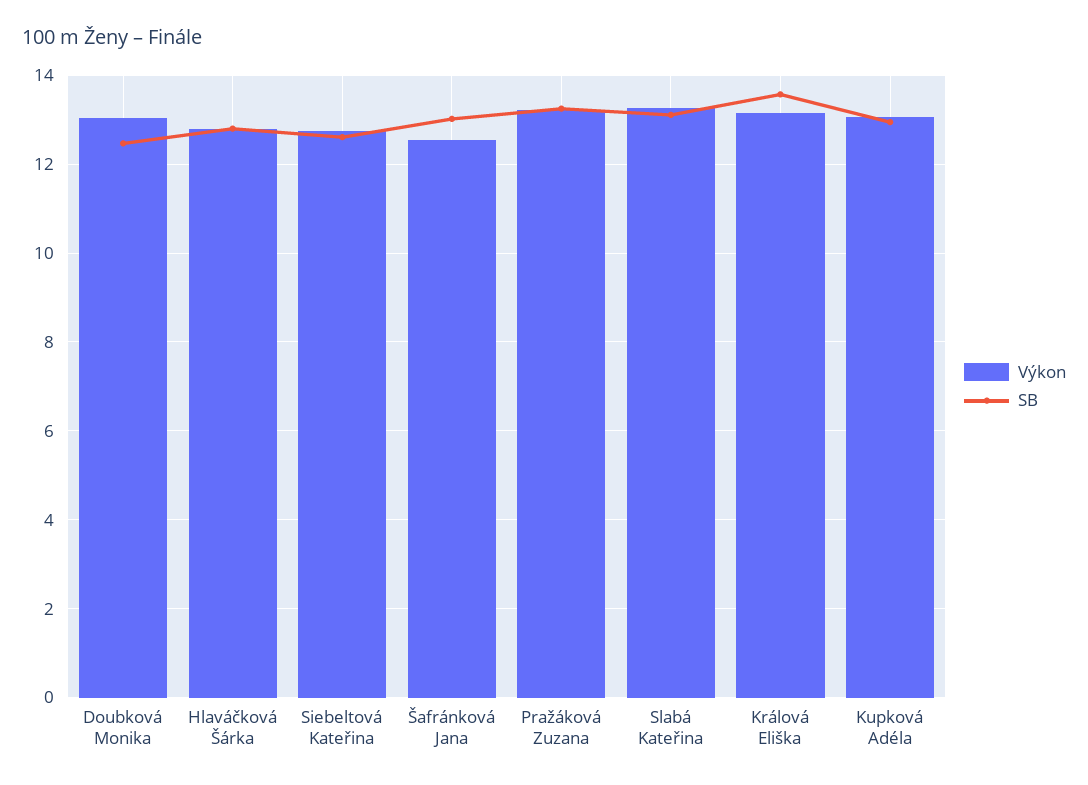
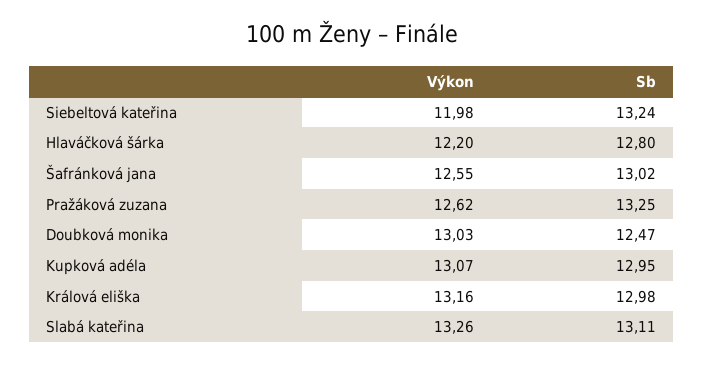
  {
    "Výkon": {
      "Doubková Monika": 13.03,
-     "Hlaváčková Šárka": 12.8,
+     "Hlaváčková Šárka": 12.2,
-     "Siebeltová Kateřina": 12.8,
+     "Siebeltová Kateřina": 11.98,
      "Šafránková Jana": 12.55,
-     "Pražáková Zuzana": 13.2,
+     "Pražáková Zuzana": 12.62,
      "Slabá Kateřina": 13.26,
      "Králová Eliška": 13.16,
      "Kupková Adéla": 13.07
    },
    "SB": {
      "Doubková Monika": 12.47,
      "Hlaváčková Šárka": 12.8,
-     "Siebeltová Kateřina": 12.6,
+     "Siebeltová Kateřina": 13.24,
      "Šafránková Jana": 13.02,
      "Pražáková Zuzana": 13.25,
      "Slabá Kateřina": 13.11,
-     "Králová Eliška": 13.6,
+     "Králová Eliška": 12.98,
      "Kupková Adéla": 12.95
    }
  }

